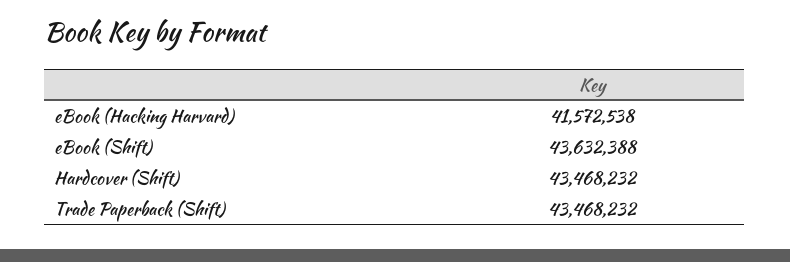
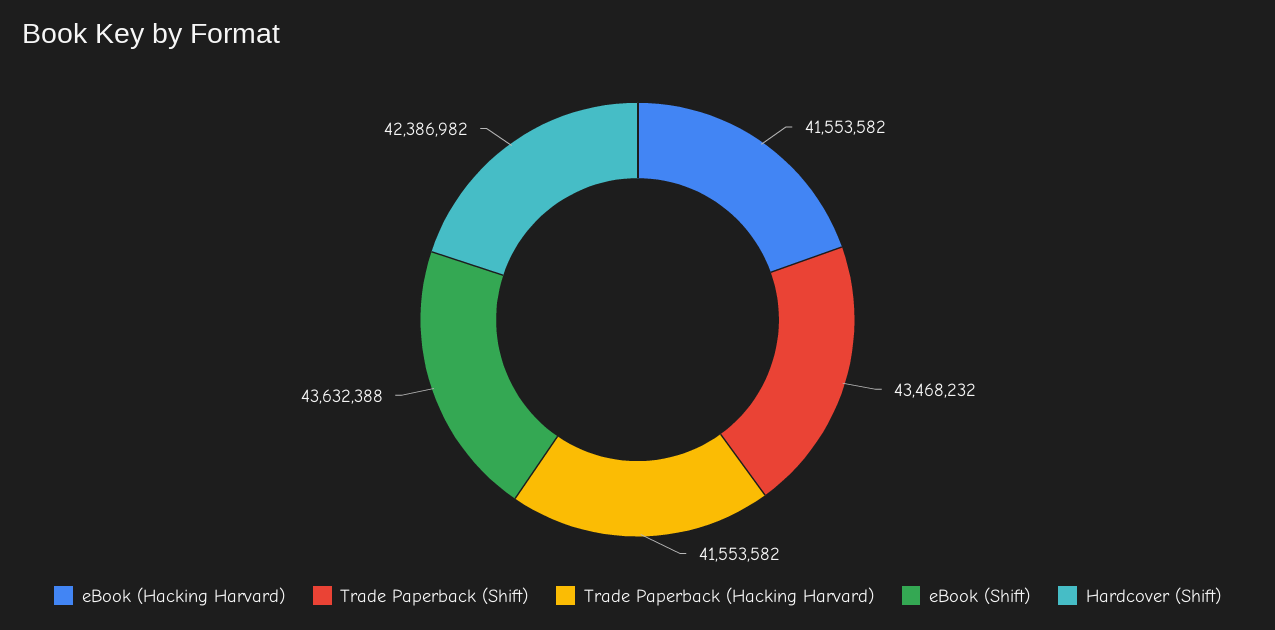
  {
-   "eBook (Hacking Harvard)": 41572538,
+   "eBook (Hacking Harvard)": 41553582,
    "eBook (Shift)": 43632388,
-   "Hardcover (Shift)": 43468232,
+   "Hardcover (Shift)": 42386982,
-   "Trade Paperback (Shift)": 43468232
+   "Trade Paperback (Shift)": 43468232,
+   "Trade Paperback (Hacking Harvard)": 41553582
  }

